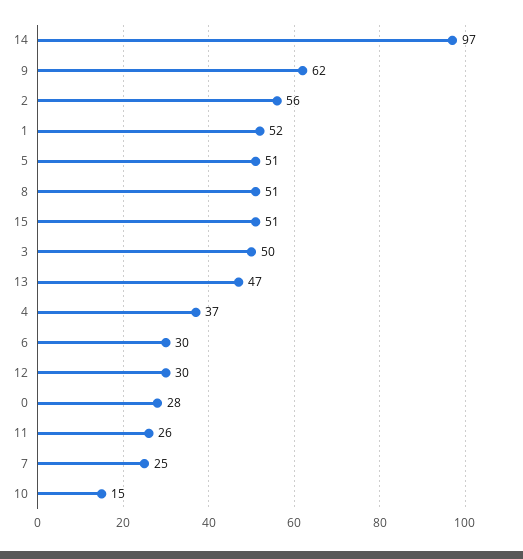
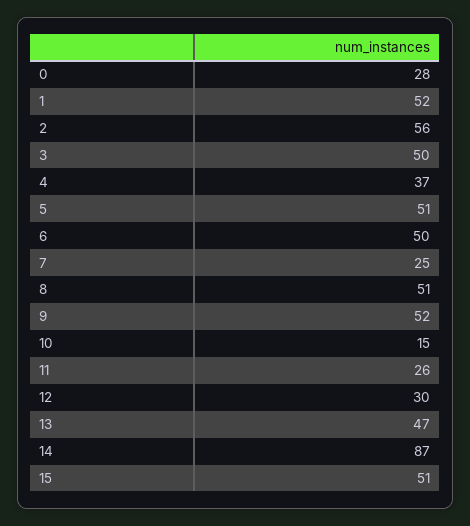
  {
-   "14": 97,
+   "14": 87,
-   "9": 62,
+   "9": 52,
    "2": 56,
    "1": 52,
    "5": 51,
    "8": 51,
    "15": 51,
    "3": 50,
    "13": 47,
    "4": 37,
-   "6": 30,
+   "6": 50,
    "12": 30,
    "0": 28,
    "11": 26,
    "7": 25,
    "10": 15
  }

